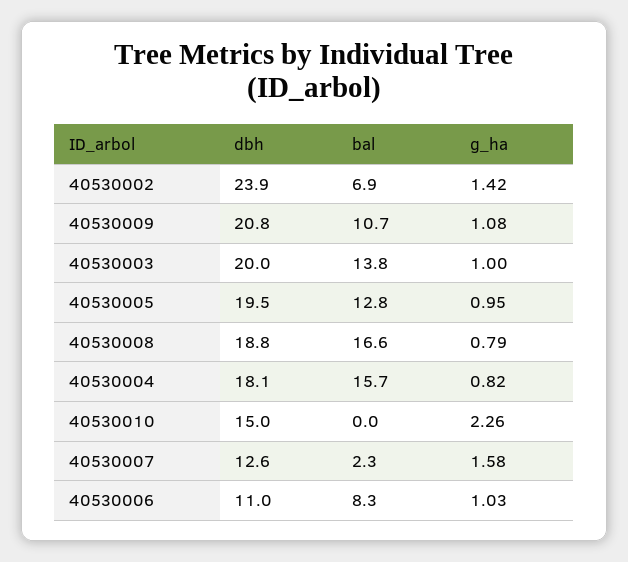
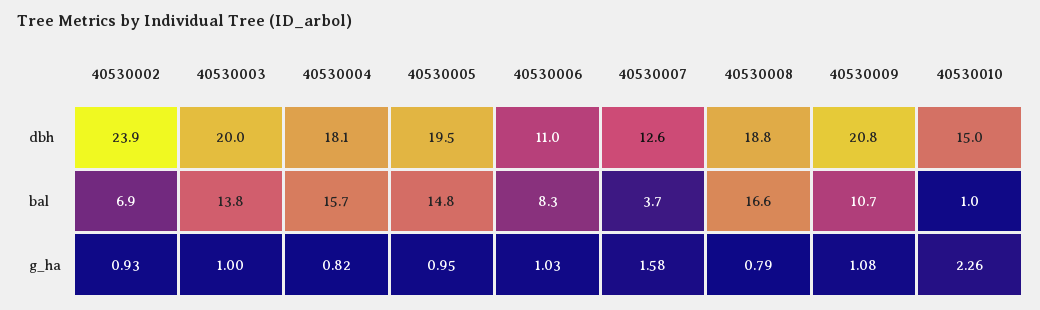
  {
    "dbh": {
      "40530002": 23.9,
      "40530009": 20.8,
      "40530003": 20,
      "40530005": 19.5,
      "40530008": 18.8,
      "40530004": 18.1,
      "40530010": 15,
      "40530007": 12.6,
      "40530006": 11
    },
    "bal": {
      "40530002": 6.9,
      "40530009": 10.7,
      "40530003": 13.8,
-     "40530005": 12.8,
+     "40530005": 14.8,
      "40530008": 16.6,
      "40530004": 15.7,
-     "40530010": 0,
+     "40530010": 1,
-     "40530007": 2.3,
+     "40530007": 3.7,
      "40530006": 8.3
    },
    "g_ha": {
-     "40530002": 1.42,
+     "40530002": 0.93,
      "40530009": 1.08,
      "40530003": 1,
      "40530005": 0.95,
      "40530008": 0.79,
      "40530004": 0.82,
      "40530010": 2.26,
      "40530007": 1.58,
      "40530006": 1.03
    }
  }

